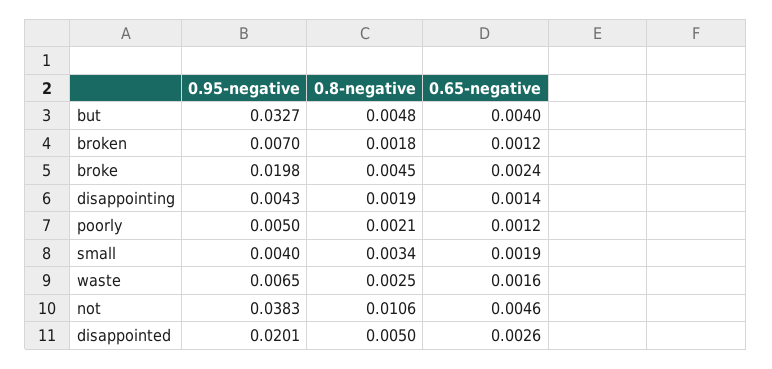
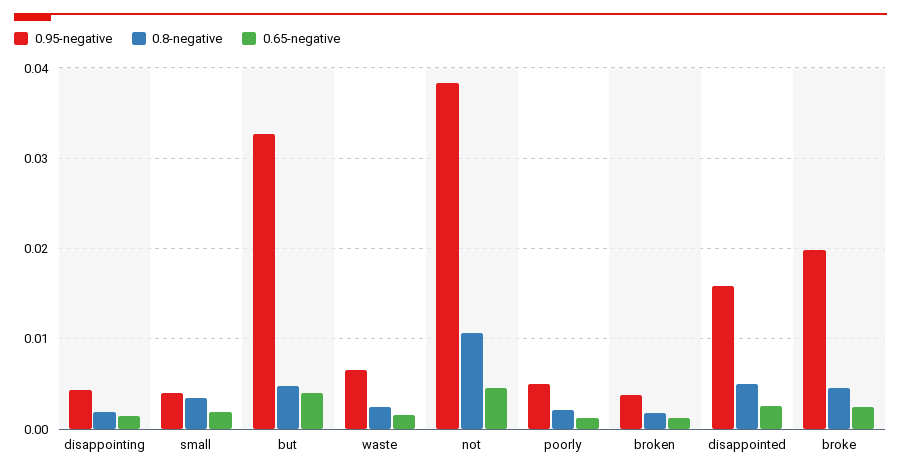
  {
    "0.95-negative": {
      "but": 0.0327,
-     "broken": 0.007,
+     "broken": 0.004,
      "broke": 0.0198,
      "disappointing": 0.0043,
      "poorly": 0.005,
      "small": 0.004,
      "waste": 0.0065,
      "not": 0.0383,
-     "disappointed": 0.0201
+     "disappointed": 0.016
    },
    "0.8-negative": {
      "but": 0.0048,
      "broken": 0.0018,
      "broke": 0.0045,
      "disappointing": 0.0019,
      "poorly": 0.0021,
      "small": 0.0034,
      "waste": 0.0025,
      "not": 0.0106,
      "disappointed": 0.005
    },
    "0.65-negative": {
      "but": 0.004,
      "broken": 0.0012,
      "broke": 0.0024,
      "disappointing": 0.0014,
      "poorly": 0.0012,
      "small": 0.0019,
      "waste": 0.0016,
      "not": 0.0046,
      "disappointed": 0.0026
    }
  }

